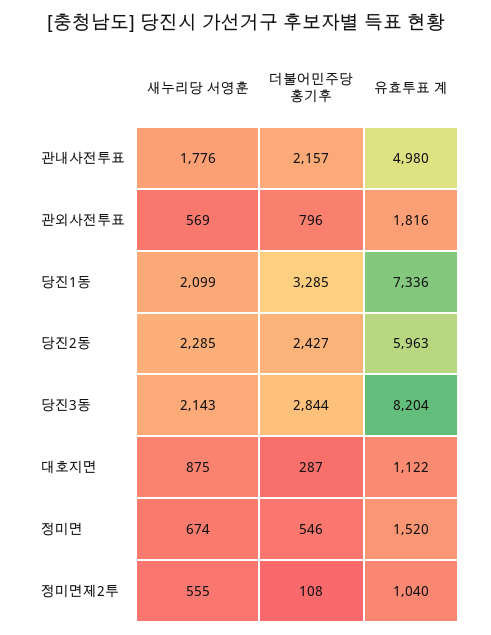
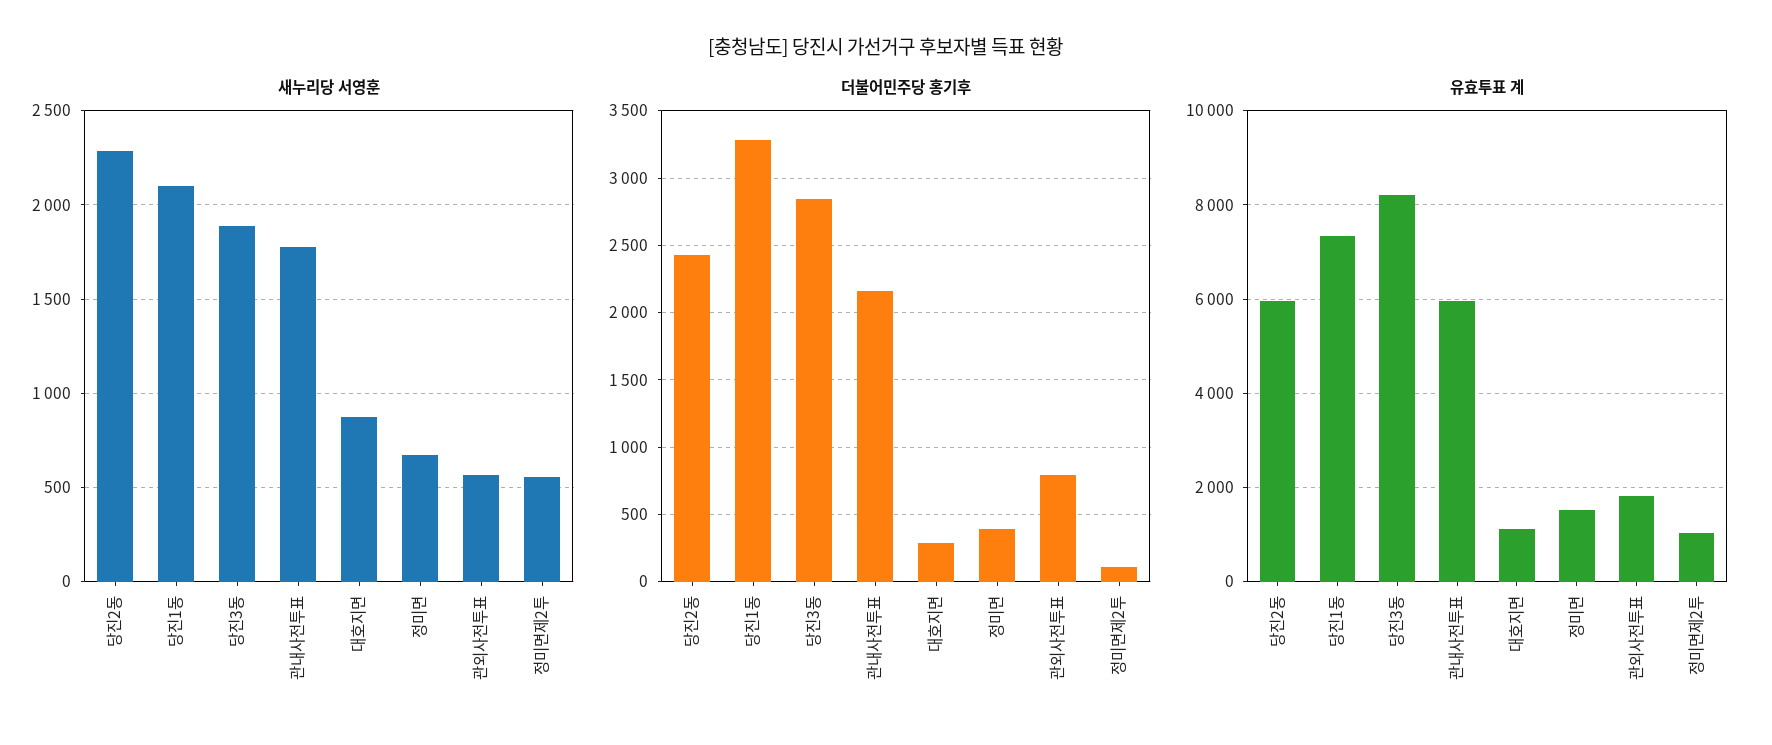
  {
    "새누리당 서영훈": {
      "관내사전투표": 1776,
      "관외사전투표": 569,
      "당진1동": 2099,
      "당진2동": 2285,
-     "당진3동": 2143,
+     "당진3동": 1900,
      "대호지면": 875,
      "정미면": 674,
      "정미면제2투": 555
    },
    "더불어민주당 홍기후": {
      "관내사전투표": 2157,
      "관외사전투표": 796,
      "당진1동": 3285,
      "당진2동": 2427,
      "당진3동": 2844,
      "대호지면": 287,
-     "정미면": 546,
+     "정미면": 400,
      "정미면제2투": 108
    },
    "유효투표 계": {
-     "관내사전투표": 4980,
+     "관내사전투표": 6000,
      "관외사전투표": 1816,
      "당진1동": 7336,
      "당진2동": 5963,
      "당진3동": 8204,
      "대호지면": 1122,
      "정미면": 1520,
      "정미면제2투": 1040
    }
  }

